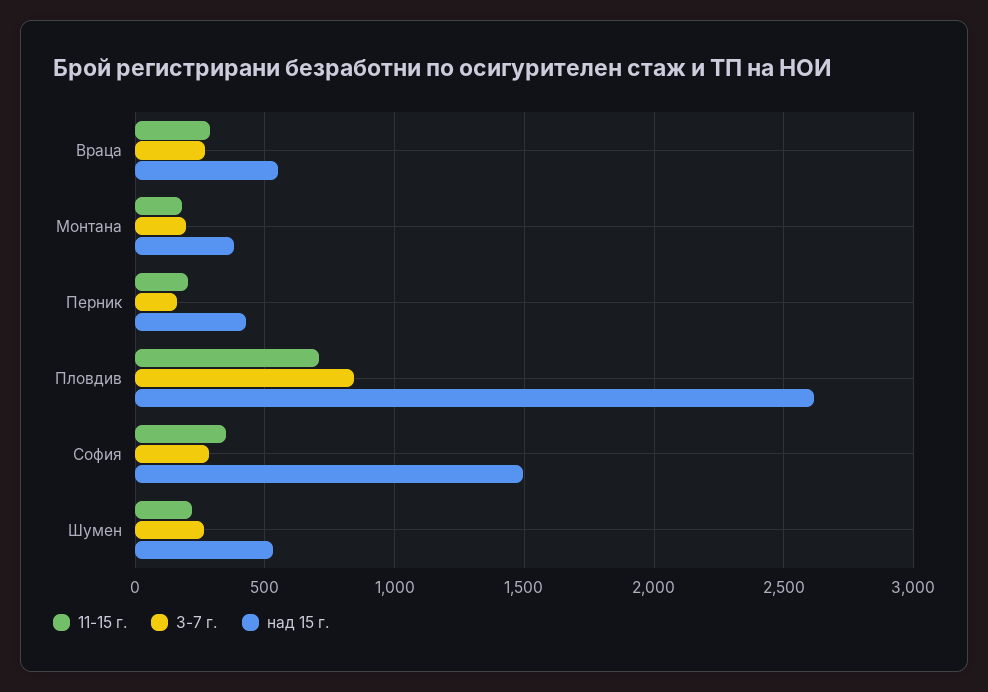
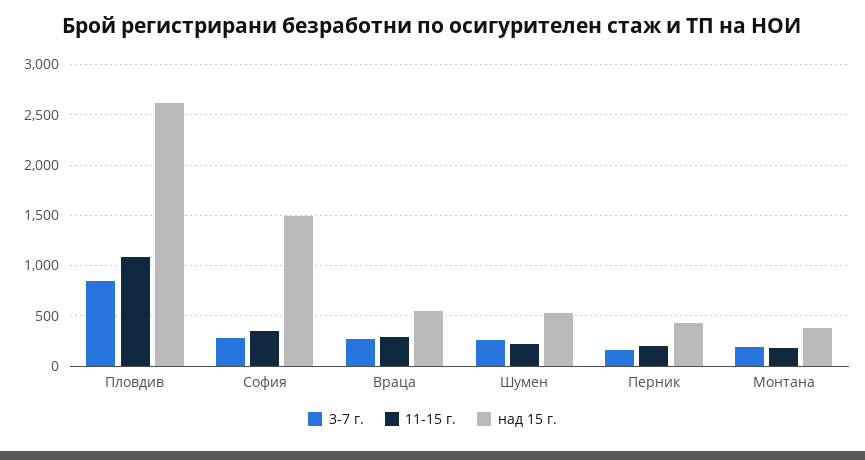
  {
    "11-15 г.": {
      "Враца": 300,
      "Монтана": 200,
      "Перник": 200,
-     "Пловдив": 700,
+     "Пловдив": 1100,
      "София": 350,
      "Шумен": 200
    },
    "3-7 г.": {
      "Враца": 250,
      "Монтана": 200,
      "Перник": 150,
      "Пловдив": 850,
      "София": 300,
      "Шумен": 250
    },
    "над 15 г.": {
      "Враца": 550,
      "Монтана": 400,
      "Перник": 450,
      "Пловдив": 2600,
      "София": 1500,
      "Шумен": 550
    }
  }

